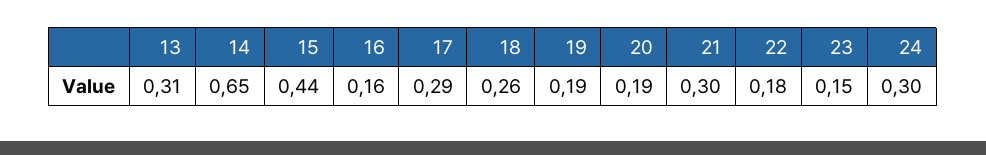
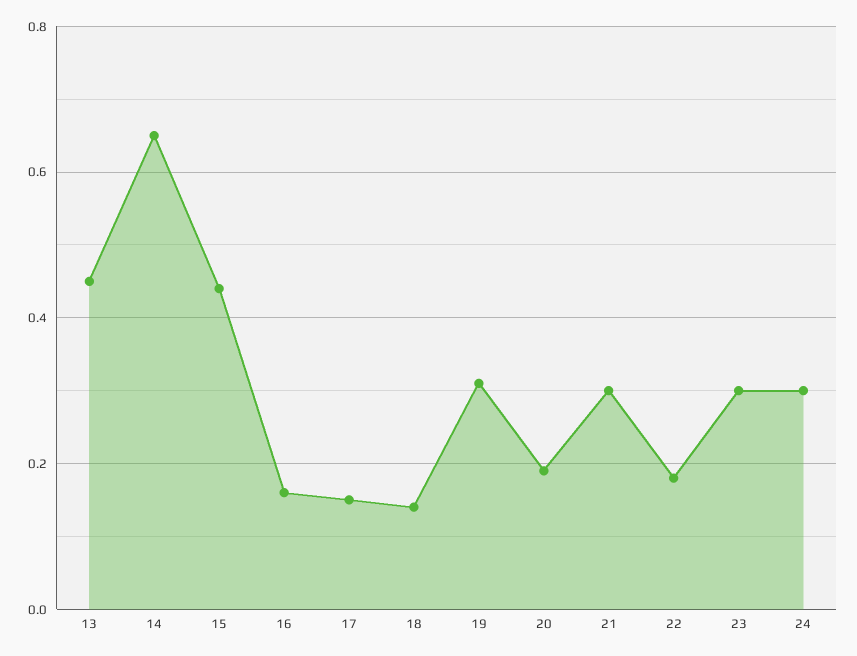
  {
-   "13": 0.31,
+   "13": 0.45,
    "14": 0.65,
    "15": 0.44,
    "16": 0.16,
-   "17": 0.29,
+   "17": 0.15,
-   "18": 0.26,
+   "18": 0.15,
-   "19": 0.19,
+   "19": 0.3,
    "20": 0.19,
    "21": 0.3,
    "22": 0.18,
-   "23": 0.15,
+   "23": 0.3,
    "24": 0.3
  }

